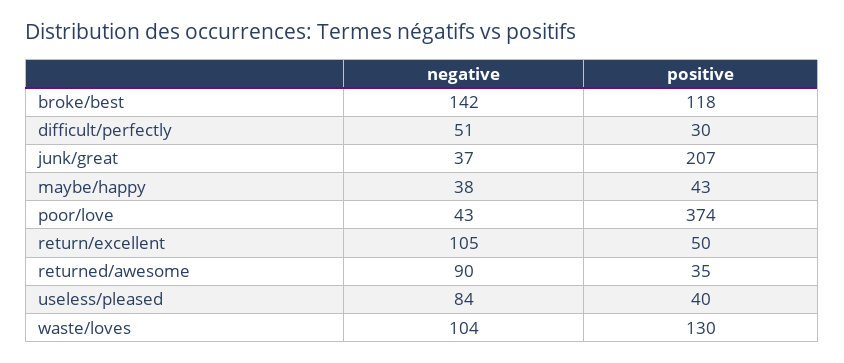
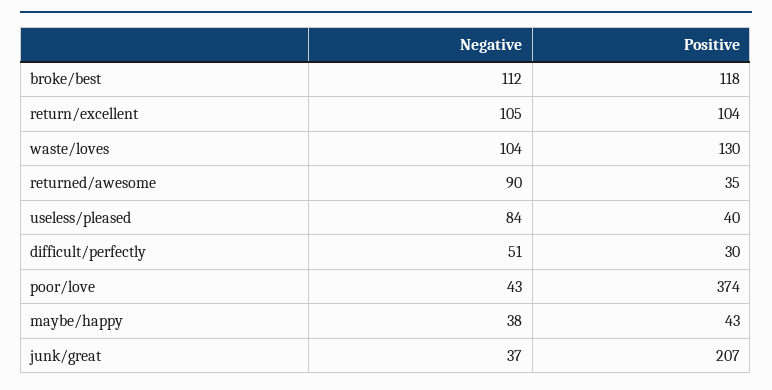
  {
    "negative": {
-     "broke/best": 142,
+     "broke/best": 112,
      "difficult/perfectly": 51,
      "junk/great": 37,
      "maybe/happy": 38,
      "poor/love": 43,
      "return/excellent": 105,
      "returned/awesome": 90,
      "useless/pleased": 84,
      "waste/loves": 104
    },
    "positive": {
      "broke/best": 118,
      "difficult/perfectly": 30,
      "junk/great": 207,
      "maybe/happy": 43,
      "poor/love": 374,
-     "return/excellent": 50,
+     "return/excellent": 104,
      "returned/awesome": 35,
      "useless/pleased": 40,
      "waste/loves": 130
    }
  }

